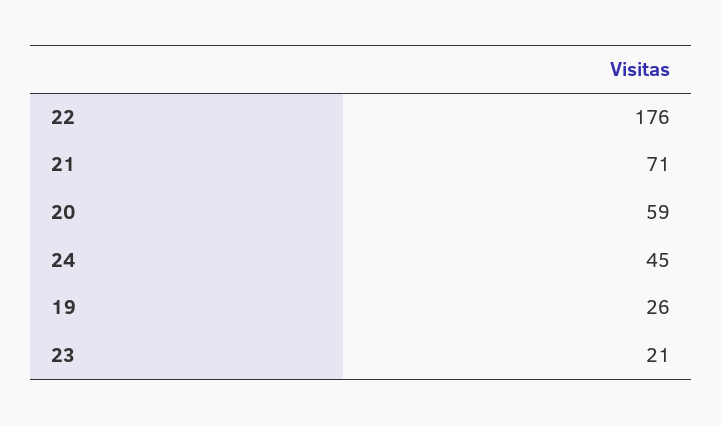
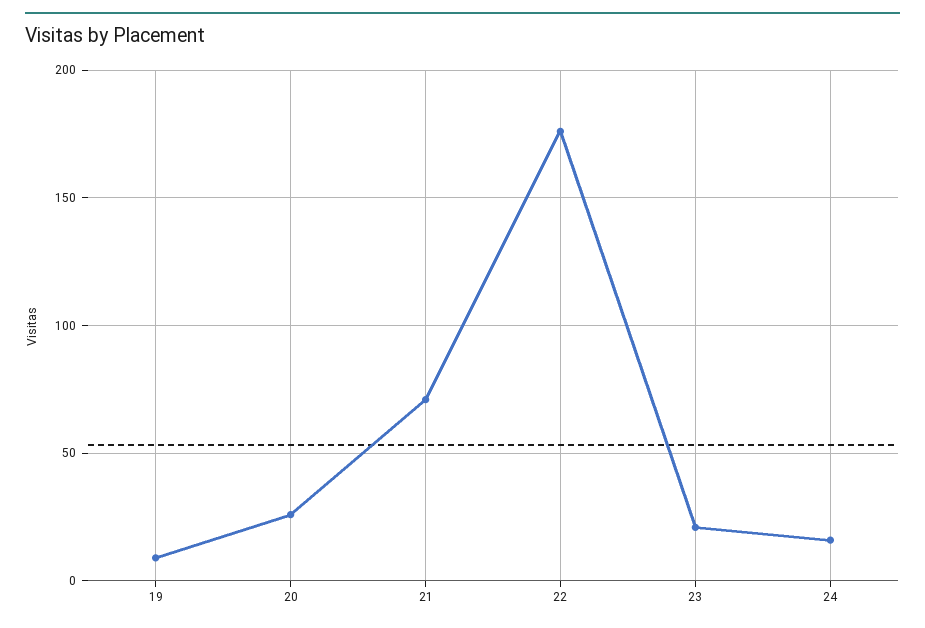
  {
    "22": 176,
    "21": 71,
-   "20": 59,
+   "20": 25,
-   "24": 45,
+   "24": 15,
-   "19": 26,
+   "19": 10,
    "23": 21
  }

